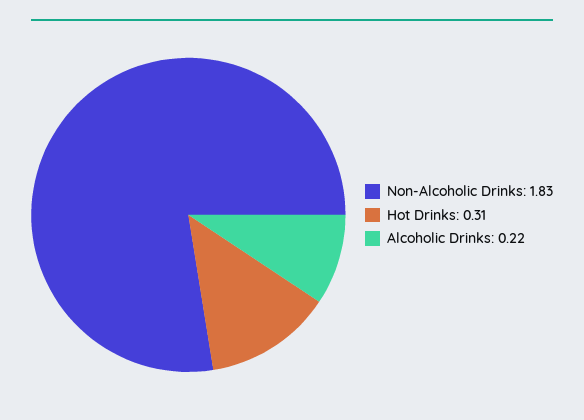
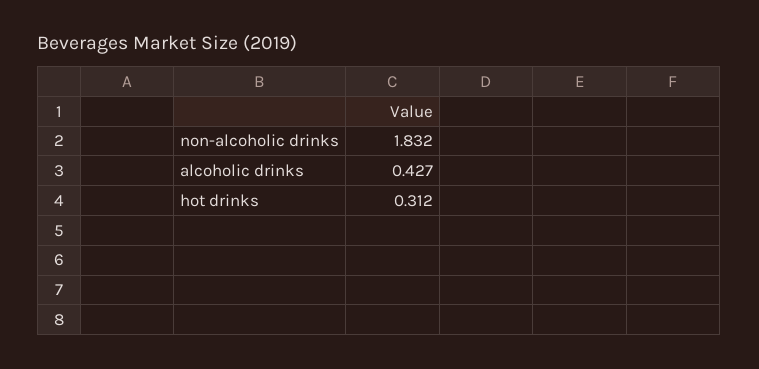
  {
    "Non-Alcoholic Drinks": 1.832,
    "Hot Drinks": 0.312,
-   "Alcoholic Drinks": 0.22
+   "Alcoholic Drinks": 0.427
  }

